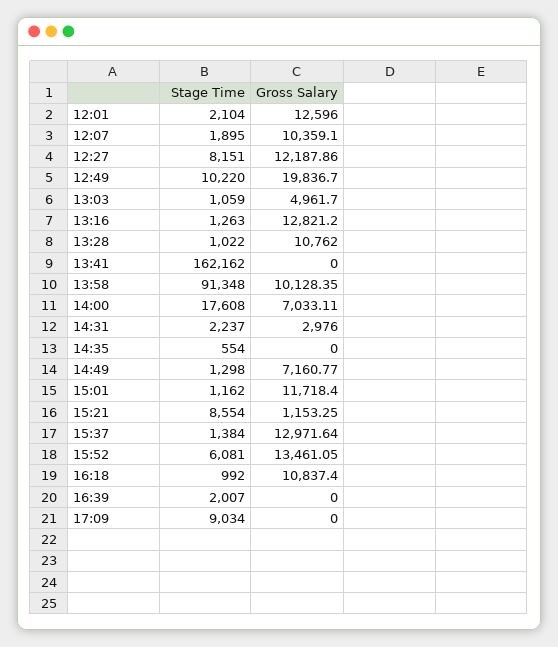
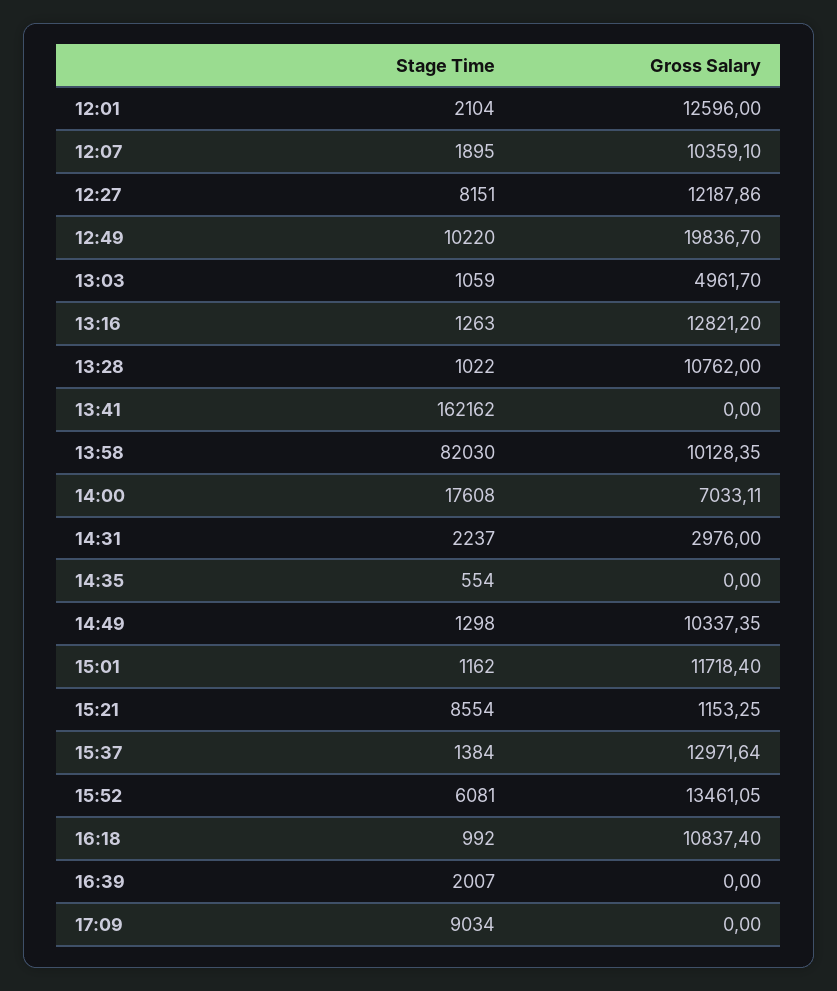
  {
    "Stage Time": {
      "12:01": 2104,
      "12:07": 1895,
      "12:27": 8151,
      "12:49": 10220,
      "13:03": 1059,
      "13:16": 1263,
      "13:28": 1022,
      "13:41": 162162,
-     "13:58": 91348,
+     "13:58": 82030,
      "14:00": 17608,
      "14:31": 2237,
      "14:35": 554,
      "14:49": 1298,
      "15:01": 1162,
      "15:21": 8554,
      "15:37": 1384,
      "15:52": 6081,
      "16:18": 992,
      "16:39": 2007,
      "17:09": 9034
    },
    "Gross Salary": {
      "12:01": 12596,
      "12:07": 10359.1,
      "12:27": 12187.86,
      "12:49": 19836.7,
      "13:03": 4961.7,
      "13:16": 12821.2,
      "13:28": 10762,
      "13:41": 0,
      "13:58": 10128.35,
      "14:00": 7033.11,
      "14:31": 2976,
      "14:35": 0,
-     "14:49": 7160.77,
+     "14:49": 10337.35,
      "15:01": 11718.4,
      "15:21": 1153.25,
      "15:37": 12971.64,
      "15:52": 13461.05,
      "16:18": 10837.4,
      "16:39": 0,
      "17:09": 0
    }
  }

